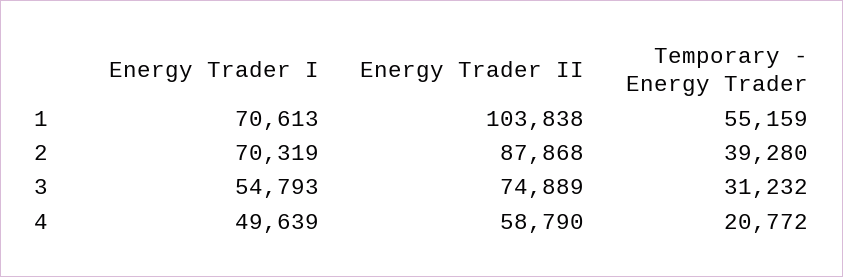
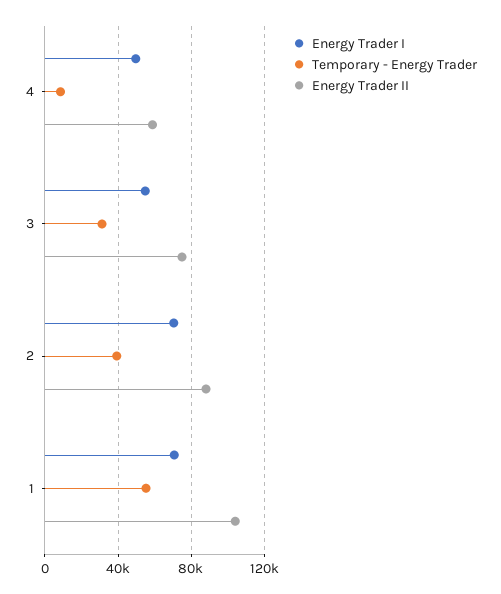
  {
    "Energy Trader I": {
      "1": 70613,
      "2": 70319,
      "3": 54793,
      "4": 49639
    },
    "Energy Trader II": {
      "1": 103838,
      "2": 87868,
      "3": 74889,
      "4": 58790
    },
    "Temporary - Energy Trader": {
      "1": 55159,
      "2": 39280,
      "3": 31232,
-     "4": 20772
+     "4": 10000
    }
  }

